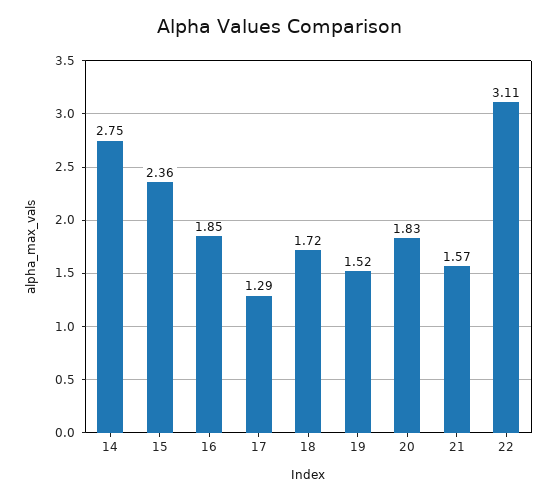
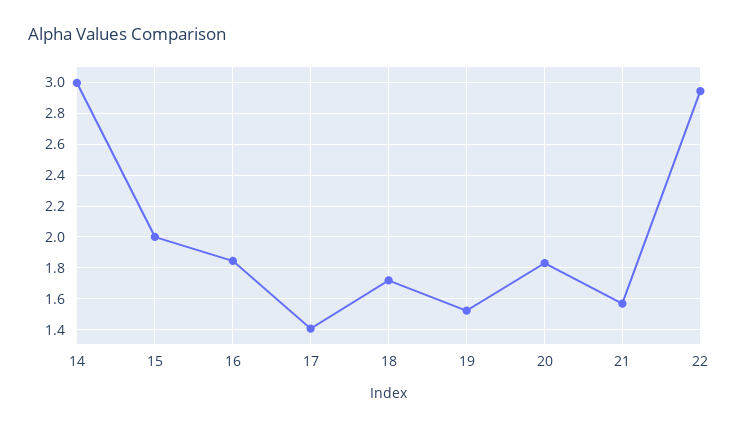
  {
-   "14": 2.75,
+   "14": 3,
-   "15": 2.36,
+   "15": 2,
    "16": 1.85,
-   "17": 1.29,
+   "17": 1.4,
    "18": 1.72,
    "19": 1.52,
    "20": 1.83,
    "21": 1.57,
-   "22": 3.11
+   "22": 2.95
  }

